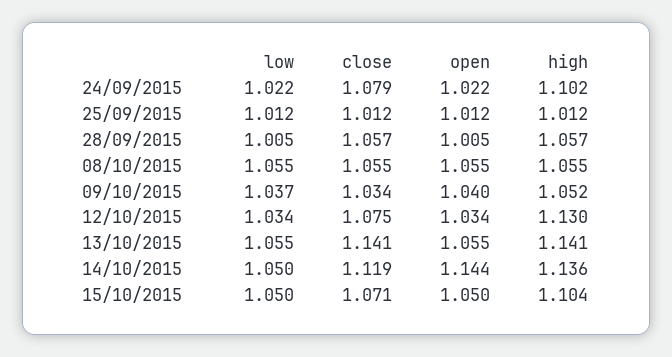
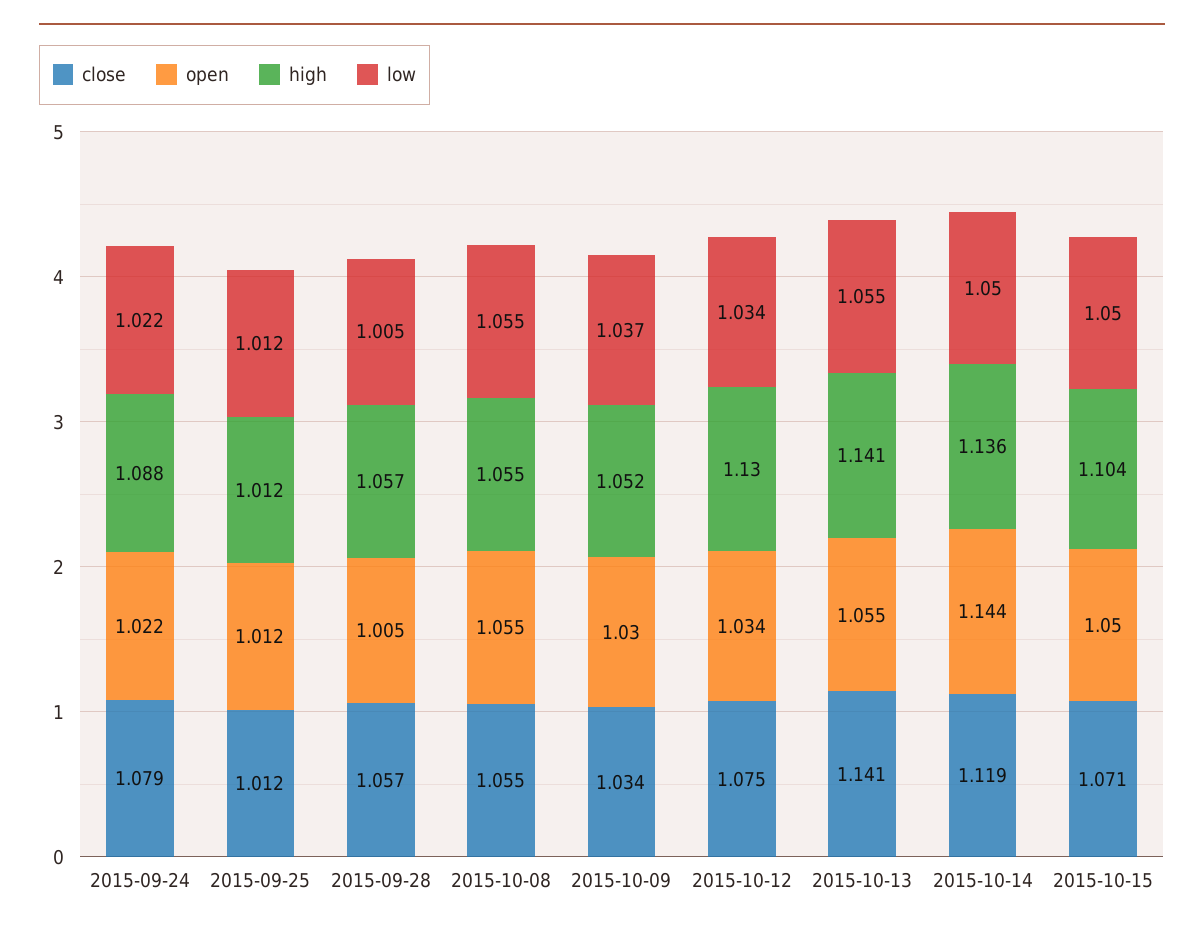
  {
    "low": {
      "24/09/2015": 1.022,
      "25/09/2015": 1.012,
      "28/09/2015": 1.005,
      "08/10/2015": 1.055,
      "09/10/2015": 1.037,
      "12/10/2015": 1.034,
      "13/10/2015": 1.055,
      "14/10/2015": 1.05,
      "15/10/2015": 1.05
    },
    "close": {
      "24/09/2015": 1.079,
      "25/09/2015": 1.012,
      "28/09/2015": 1.057,
      "08/10/2015": 1.055,
      "09/10/2015": 1.034,
      "12/10/2015": 1.075,
      "13/10/2015": 1.141,
      "14/10/2015": 1.119,
      "15/10/2015": 1.071
    },
    "open": {
      "24/09/2015": 1.022,
      "25/09/2015": 1.012,
      "28/09/2015": 1.005,
      "08/10/2015": 1.055,
-     "09/10/2015": 1.04,
+     "09/10/2015": 1.03,
      "12/10/2015": 1.034,
      "13/10/2015": 1.055,
      "14/10/2015": 1.144,
      "15/10/2015": 1.05
    },
    "high": {
-     "24/09/2015": 1.102,
+     "24/09/2015": 1.088,
      "25/09/2015": 1.012,
      "28/09/2015": 1.057,
      "08/10/2015": 1.055,
      "09/10/2015": 1.052,
      "12/10/2015": 1.13,
      "13/10/2015": 1.141,
      "14/10/2015": 1.136,
      "15/10/2015": 1.104
    }
  }

